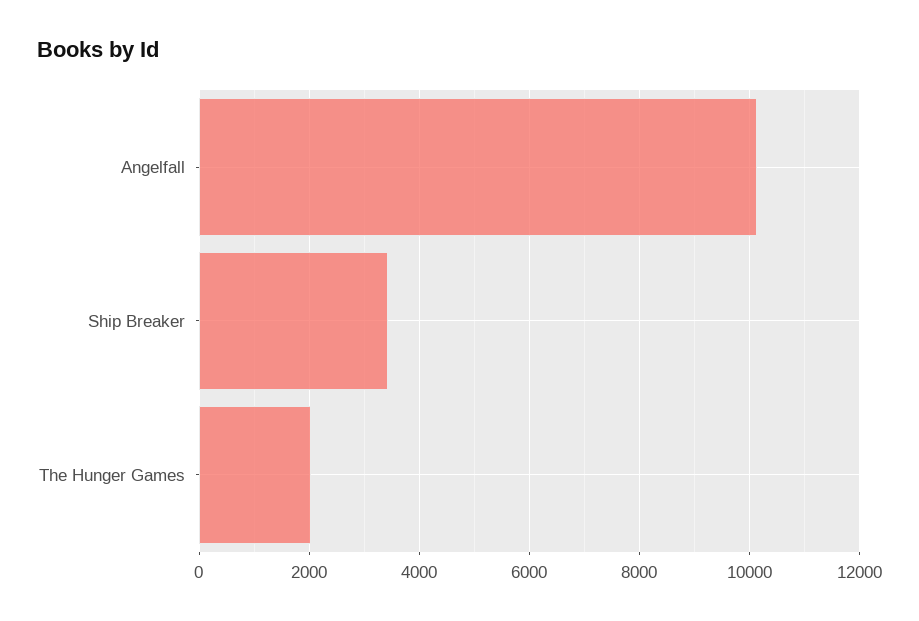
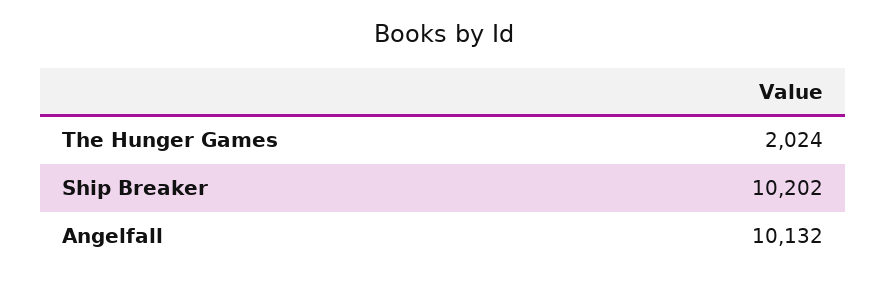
  {
    "Angelfall": 10132,
-   "Ship Breaker": 3400,
+   "Ship Breaker": 10202,
    "The Hunger Games": 2024
  }

